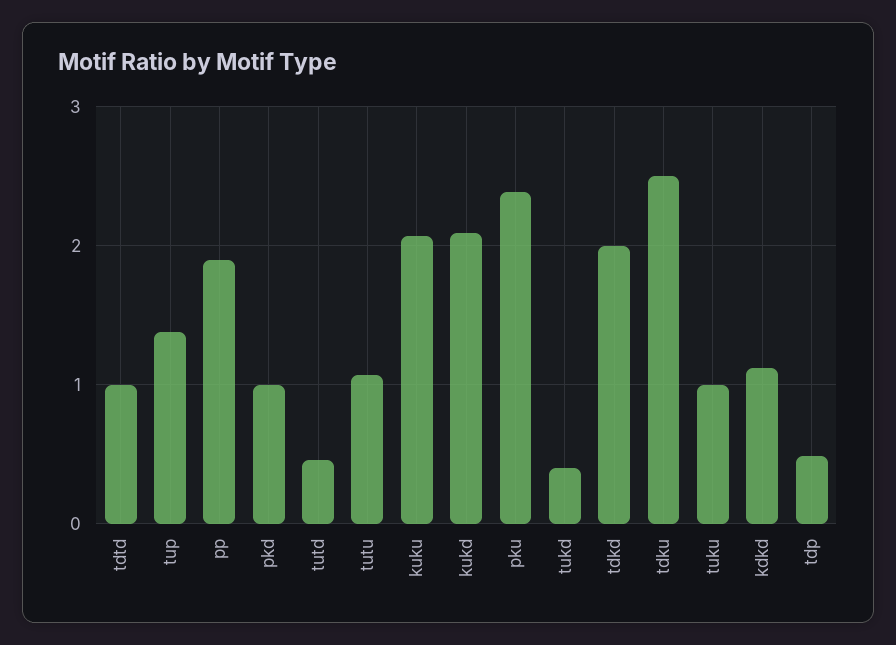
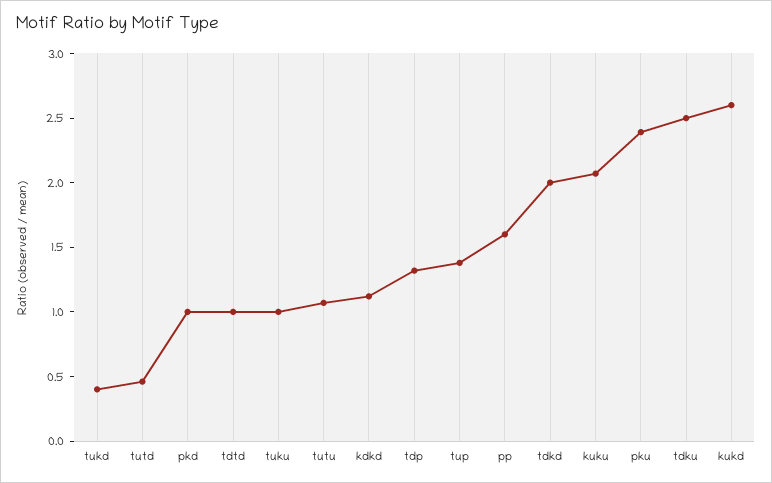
  {
    "tdtd": 1,
    "tup": 1.4,
-   "pp": 1.9,
+   "pp": 1.6,
    "pkd": 1,
    "tutd": 0.5,
    "tutu": 1.1,
    "kuku": 2.1,
-   "kukd": 2.1,
+   "kukd": 2.6,
    "pku": 2.4,
    "tukd": 0.4,
    "tdkd": 2,
    "tdku": 2.5,
    "tuku": 1,
    "kdkd": 1.1,
-   "tdp": 0.5
+   "tdp": 1.3
  }

